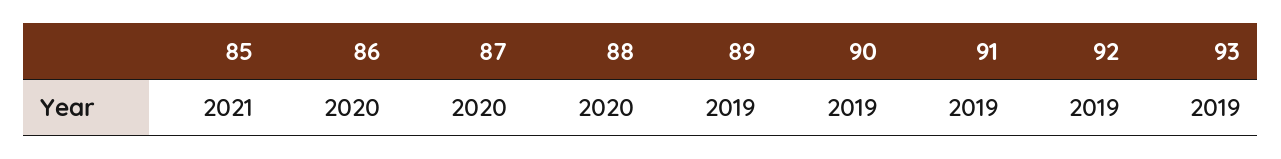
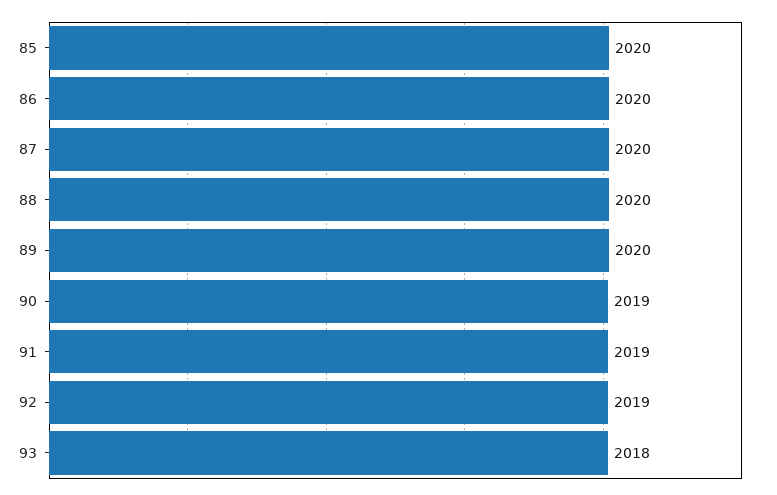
  {
-   "85": 2021,
+   "85": 2020,
    "86": 2020,
    "87": 2020,
    "88": 2020,
-   "89": 2019,
+   "89": 2020,
    "90": 2019,
    "91": 2019,
    "92": 2019,
-   "93": 2019
+   "93": 2018
  }

